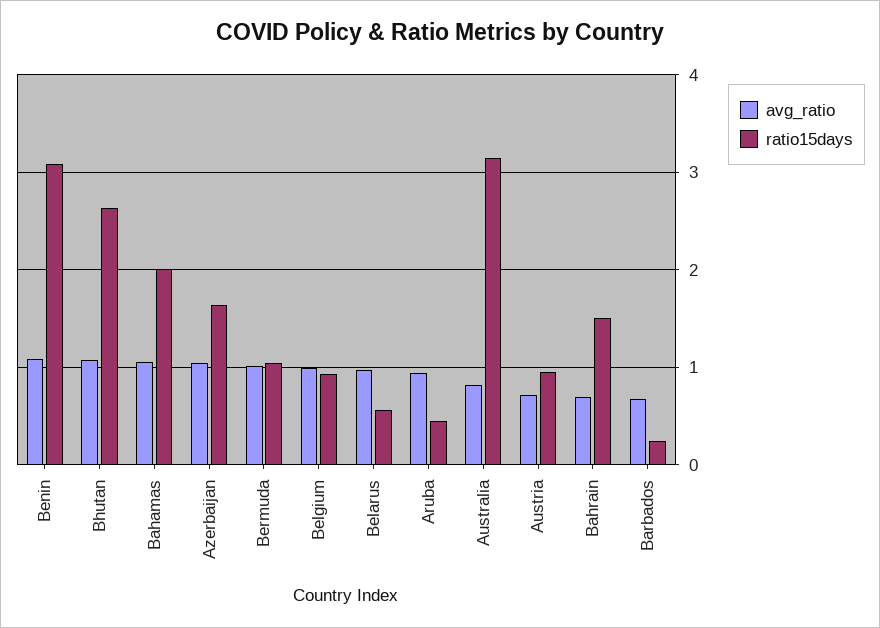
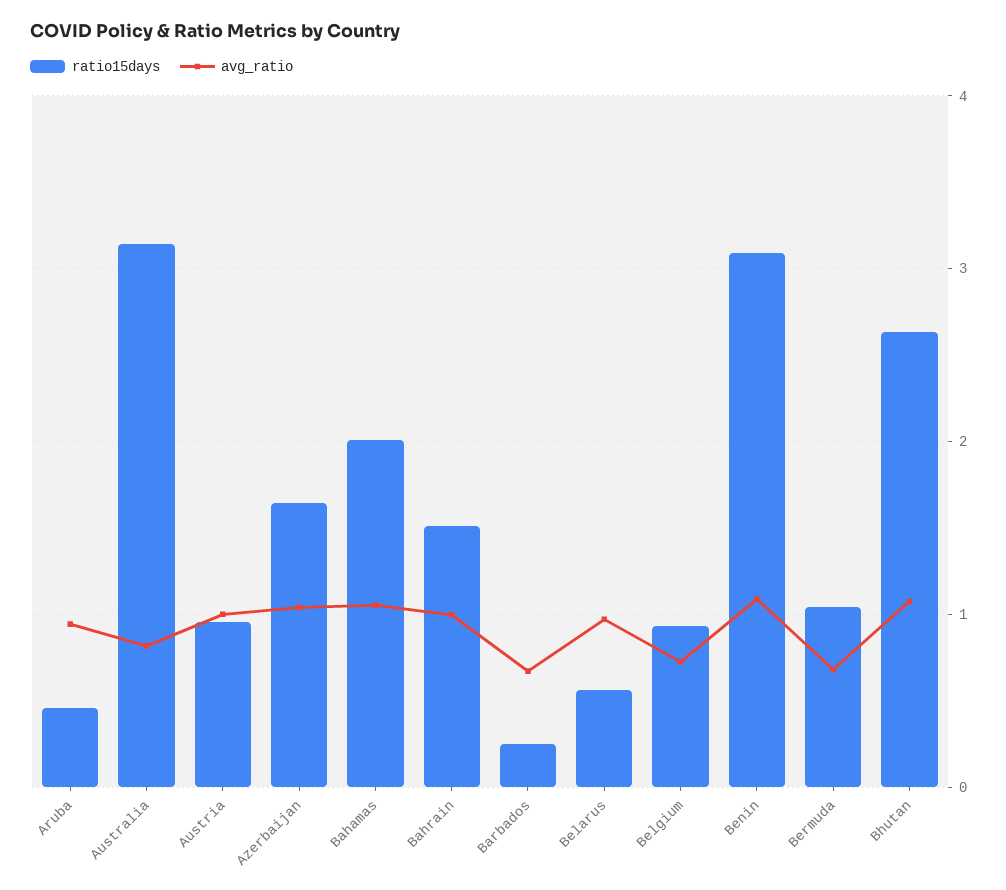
  {
    "avg_ratio": {
      "Benin": 1.1,
      "Bhutan": 1.1,
      "Bahamas": 1.1,
      "Azerbaijan": 1,
-     "Bermuda": 1,
+     "Bermuda": 0.7,
-     "Belgium": 1,
+     "Belgium": 0.7,
      "Belarus": 1,
      "Aruba": 0.9,
      "Australia": 0.8,
-     "Austria": 0.7,
+     "Austria": 1,
-     "Bahrain": 0.7,
+     "Bahrain": 1,
      "Barbados": 0.7
    },
    "ratio15days": {
      "Benin": 3.1,
      "Bhutan": 2.6,
      "Bahamas": 2,
      "Azerbaijan": 1.6,
      "Bermuda": 1,
      "Belgium": 0.9,
      "Belarus": 0.6,
      "Aruba": 0.5,
      "Australia": 3.1,
      "Austria": 1,
      "Bahrain": 1.5,
      "Barbados": 0.2
    }
  }

